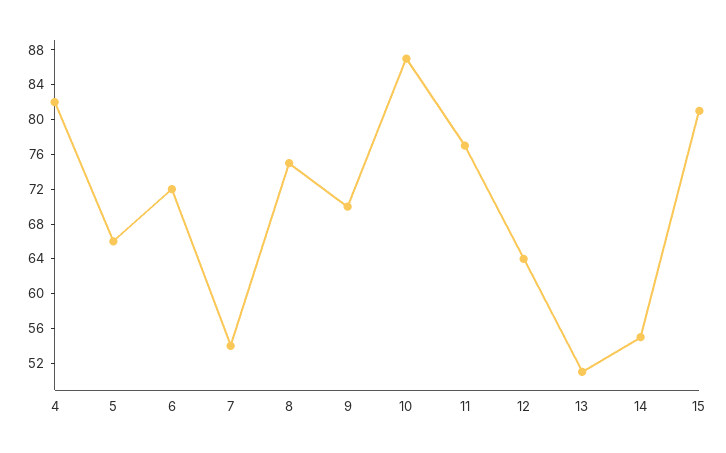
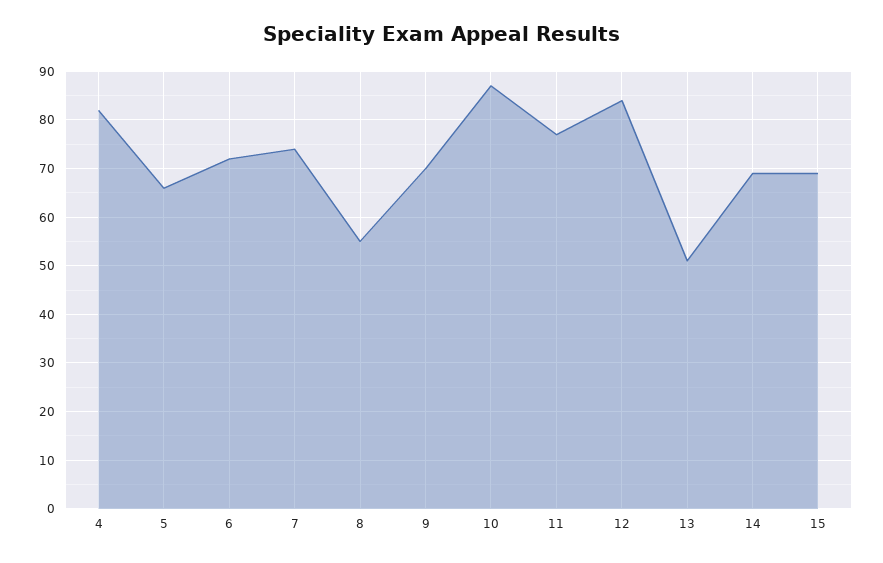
  {
    "4": 82,
    "5": 66,
    "6": 72,
-   "7": 54,
+   "7": 75,
-   "8": 75,
+   "8": 55,
    "9": 70,
    "10": 87,
    "11": 77,
-   "12": 64,
+   "12": 85,
    "13": 51,
-   "14": 55,
+   "14": 70,
-   "15": 81
+   "15": 70
  }

